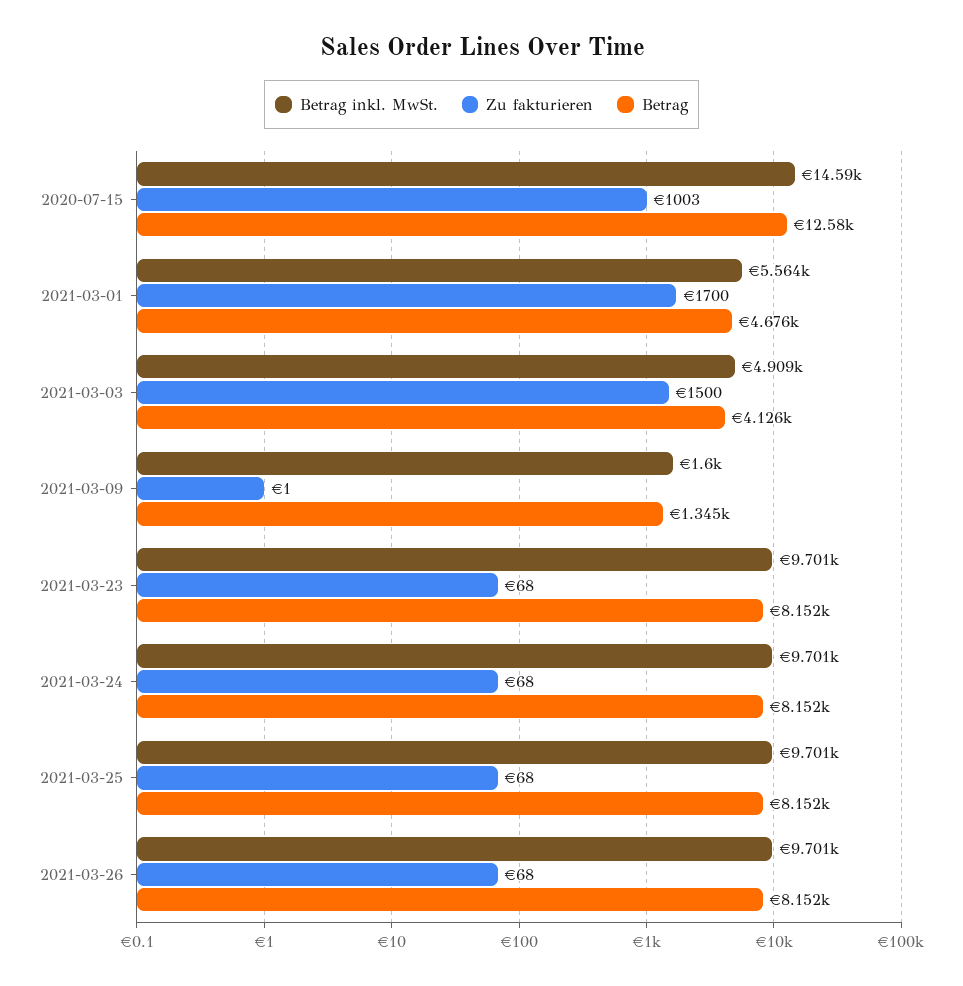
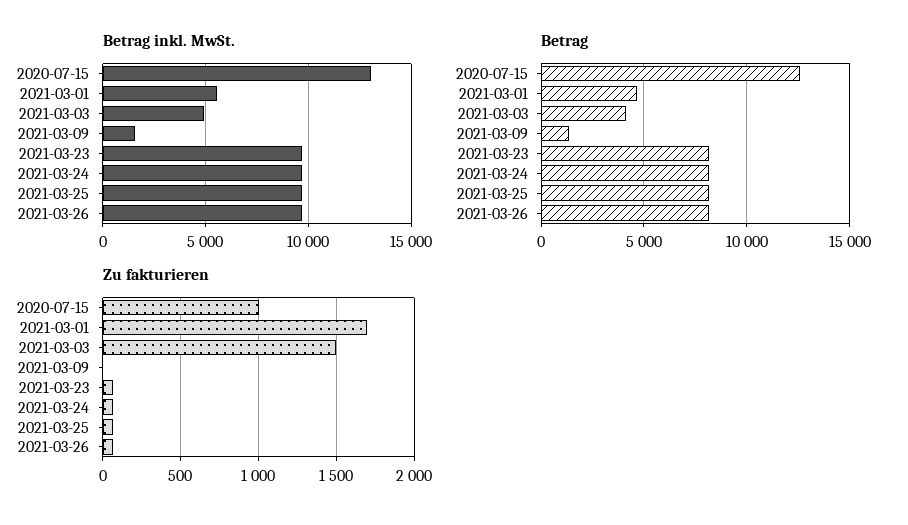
  {
    "Betrag inkl. MwSt.": {
-     "2020-07-15": 14590,
+     "2020-07-15": 13000,
      "2021-03-01": 5564,
      "2021-03-03": 4909,
      "2021-03-09": 1600,
      "2021-03-23": 9701,
      "2021-03-24": 9701,
      "2021-03-25": 9701,
      "2021-03-26": 9701
    },
    "Zu fakturieren": {
      "2020-07-15": 1003,
      "2021-03-01": 1700,
      "2021-03-03": 1500,
      "2021-03-09": 1,
      "2021-03-23": 68,
      "2021-03-24": 68,
      "2021-03-25": 68,
      "2021-03-26": 68
    },
    "Betrag": {
      "2020-07-15": 12580,
      "2021-03-01": 4676,
      "2021-03-03": 4126,
      "2021-03-09": 1345,
      "2021-03-23": 8152,
      "2021-03-24": 8152,
      "2021-03-25": 8152,
      "2021-03-26": 8152
    }
  }

